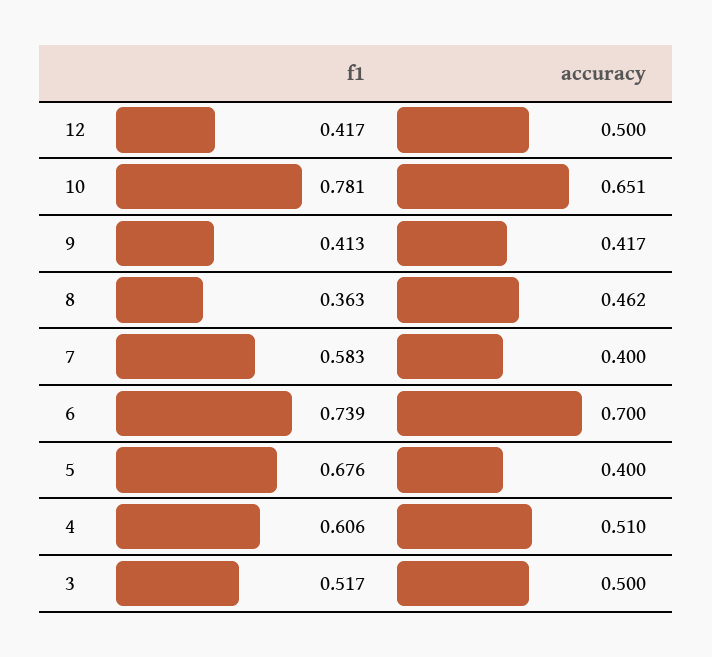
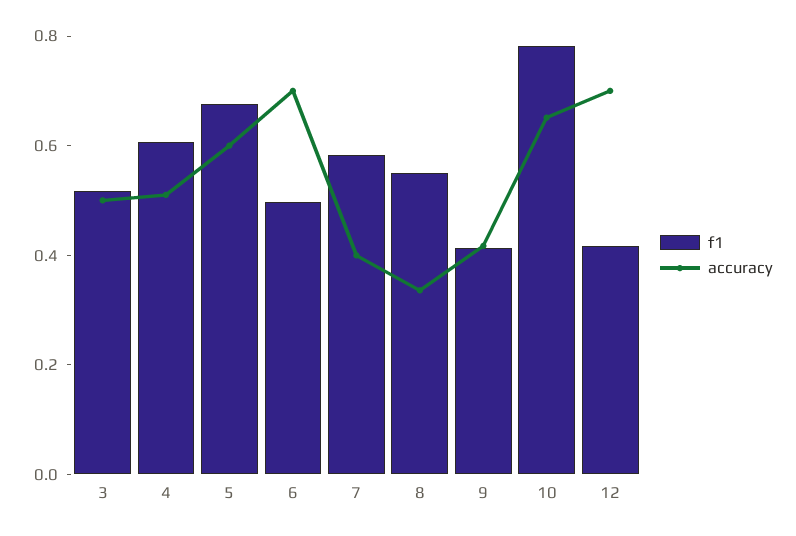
  {
    "f1": {
      "12": 0.417,
      "10": 0.781,
      "9": 0.413,
-     "8": 0.363,
+     "8": 0.55,
      "7": 0.583,
-     "6": 0.739,
+     "6": 0.5,
      "5": 0.676,
      "4": 0.606,
      "3": 0.517
    },
    "accuracy": {
-     "12": 0.5,
+     "12": 0.7,
      "10": 0.651,
      "9": 0.417,
-     "8": 0.462,
+     "8": 0.35,
      "7": 0.4,
      "6": 0.7,
-     "5": 0.4,
+     "5": 0.6,
      "4": 0.51,
      "3": 0.5
    }
  }

